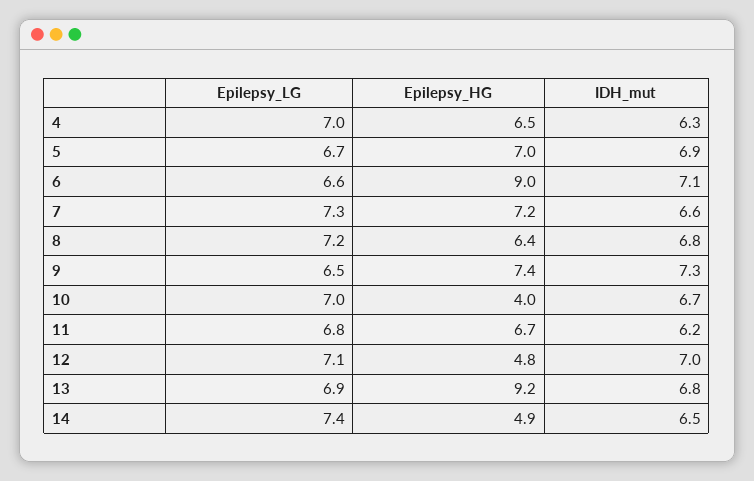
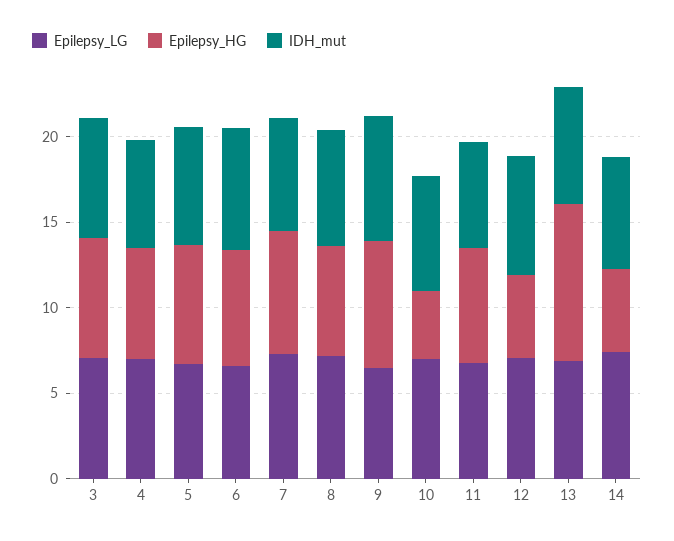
  {
    "Epilepsy_LG": {
      "4": 7,
      "5": 6.7,
      "6": 6.6,
      "7": 7.3,
      "8": 7.2,
      "9": 6.5,
      "10": 7,
      "11": 6.8,
      "12": 7.1,
      "13": 6.9,
-     "14": 7.4
+     "14": 7.4,
+     "3": 7
    },
    "Epilepsy_HG": {
      "4": 6.5,
      "5": 7,
-     "6": 9,
+     "6": 7,
      "7": 7.2,
      "8": 6.4,
      "9": 7.4,
      "10": 4,
      "11": 6.7,
      "12": 4.8,
      "13": 9.2,
-     "14": 4.9
+     "14": 4.9,
+     "3": 7
    },
    "IDH_mut": {
      "4": 6.3,
      "5": 6.9,
      "6": 7.1,
      "7": 6.6,
      "8": 6.8,
      "9": 7.3,
      "10": 6.7,
      "11": 6.2,
      "12": 7,
      "13": 6.8,
-     "14": 6.5
+     "14": 6.5,
+     "3": 7
    }
  }

